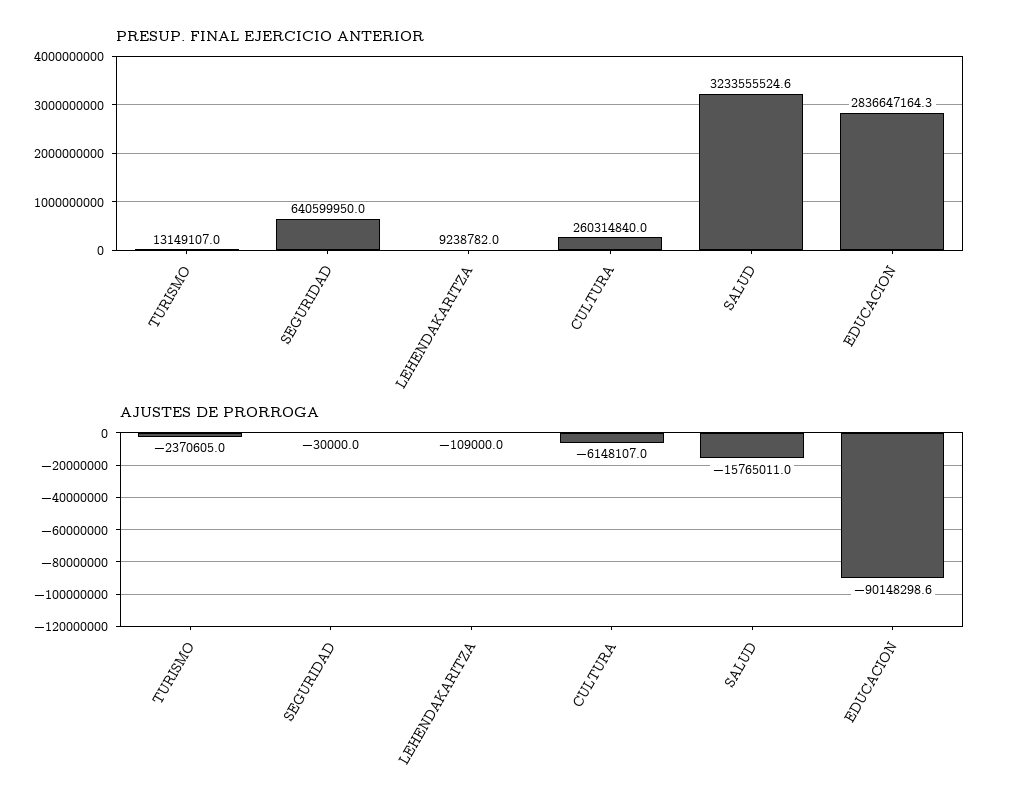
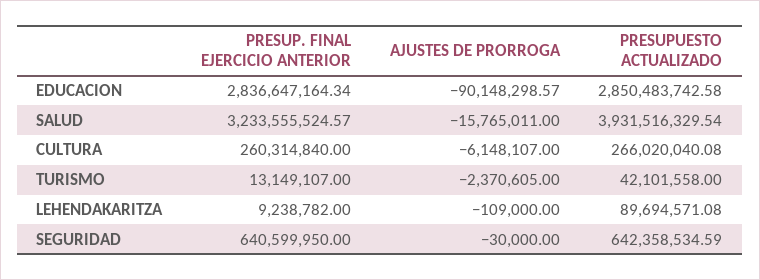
  {
    "PRESUP. FINAL EJERCICIO ANTERIOR": {
      "TURISMO": 13149107,
      "SEGURIDAD": 640599950,
      "LEHENDAKARITZA": 9238782,
      "CULTURA": 260314840,
      "SALUD": 3233555524.57,
      "EDUCACION": 2836647164.34
    },
    "AJUSTES DE PRORROGA": {
      "TURISMO": -2370605,
      "SEGURIDAD": -30000,
      "LEHENDAKARITZA": -109000,
      "CULTURA": -6148107,
      "SALUD": -15765011,
      "EDUCACION": -90148298.57
-   }
+   },
+   "PRESUPUESTO ACTUALIZADO": {
+     "EDUCACION": 2850483742.58,
+     "SALUD": 3931516329.54,
+     "CULTURA": 266020040.08,
+     "TURISMO": 42101558,
+     "LEHENDAKARITZA": 89694571.08,
+     "SEGURIDAD": 642358534.59
+   }
  }

